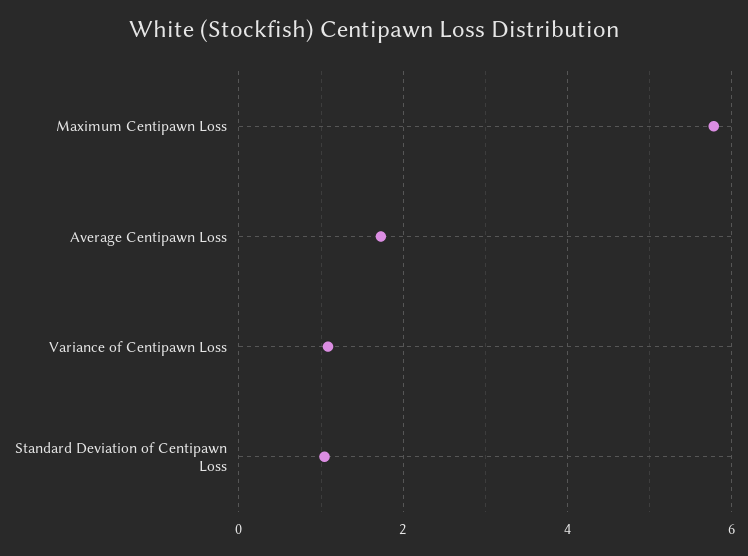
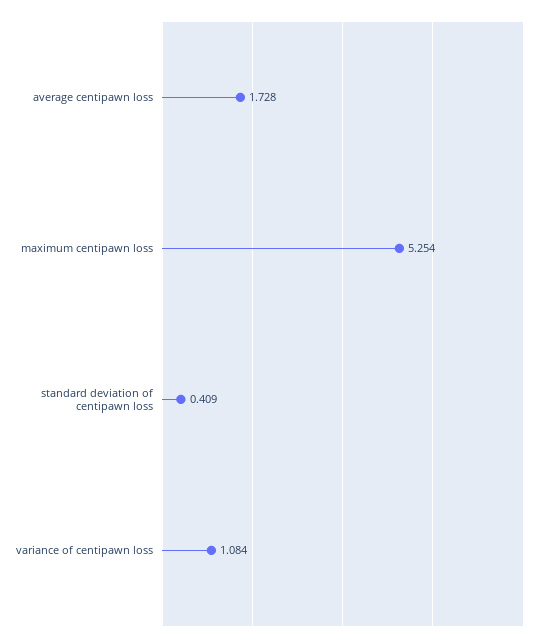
  {
-   "Maximum Centipawn Loss": 5.8,
+   "Maximum Centipawn Loss": 5.254,
    "Average Centipawn Loss": 1.728,
    "Variance of Centipawn Loss": 1.084,
-   "Standard Deviation of Centipawn Loss": 1
+   "Standard Deviation of Centipawn Loss": 0.409
  }

